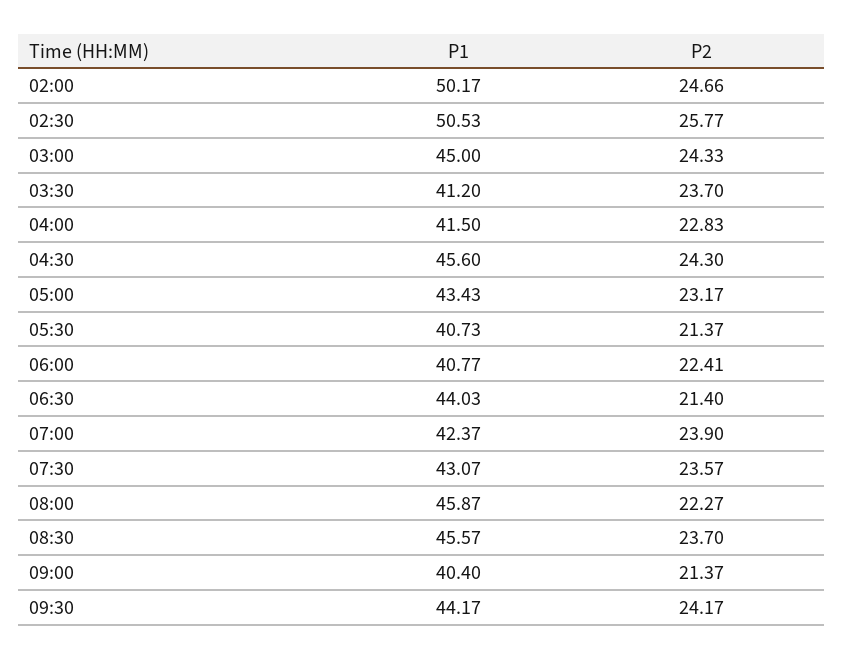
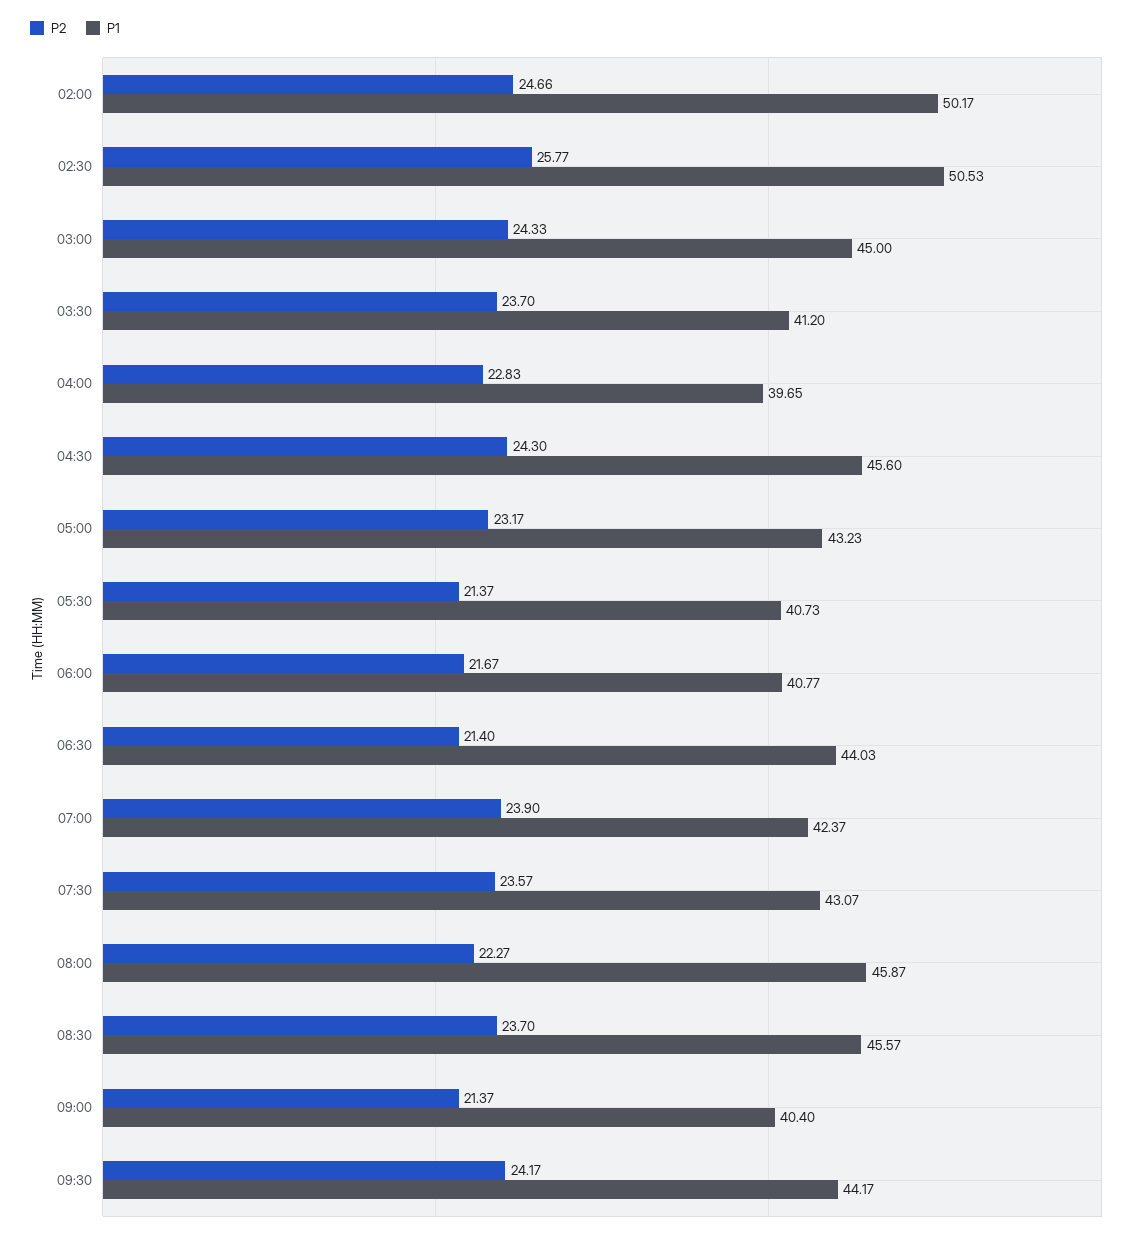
  {
    "P1": {
      "02:00": 50.17,
      "02:30": 50.53,
      "03:00": 45,
      "03:30": 41.2,
-     "04:00": 41.5,
+     "04:00": 39.65,
      "04:30": 45.6,
-     "05:00": 43.43,
+     "05:00": 43.23,
      "05:30": 40.73,
      "06:00": 40.77,
      "06:30": 44.03,
      "07:00": 42.37,
      "07:30": 43.07,
      "08:00": 45.87,
      "08:30": 45.57,
      "09:00": 40.4,
      "09:30": 44.17
    },
    "P2": {
      "02:00": 24.66,
      "02:30": 25.77,
      "03:00": 24.33,
      "03:30": 23.7,
      "04:00": 22.83,
      "04:30": 24.3,
      "05:00": 23.17,
      "05:30": 21.37,
-     "06:00": 22.41,
+     "06:00": 21.67,
      "06:30": 21.4,
      "07:00": 23.9,
      "07:30": 23.57,
      "08:00": 22.27,
      "08:30": 23.7,
      "09:00": 21.37,
      "09:30": 24.17
    }
  }

